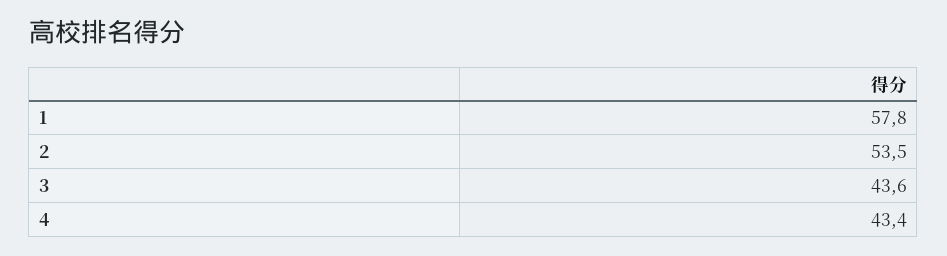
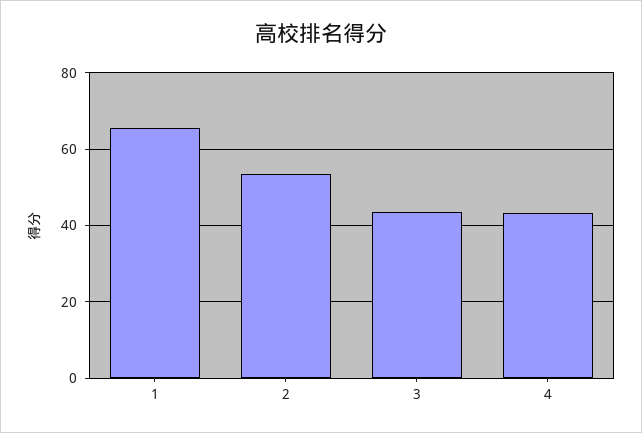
  {
-   "1": 57.8,
+   "1": 66,
    "2": 53.5,
    "3": 43.6,
    "4": 43.4
  }

